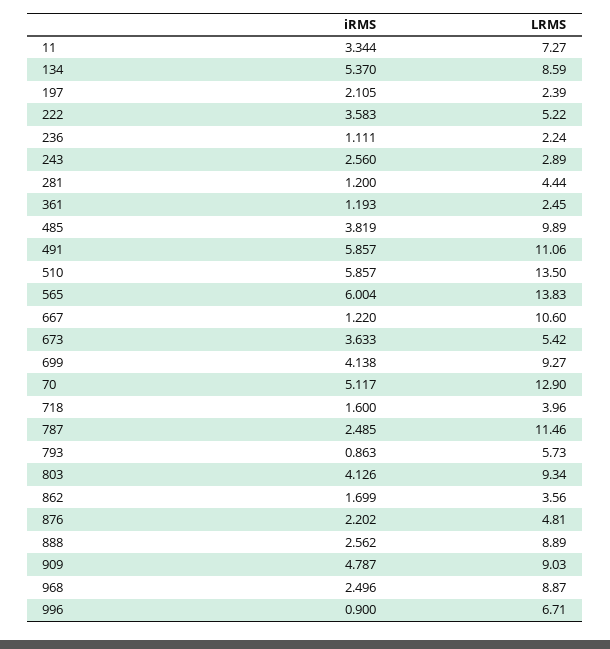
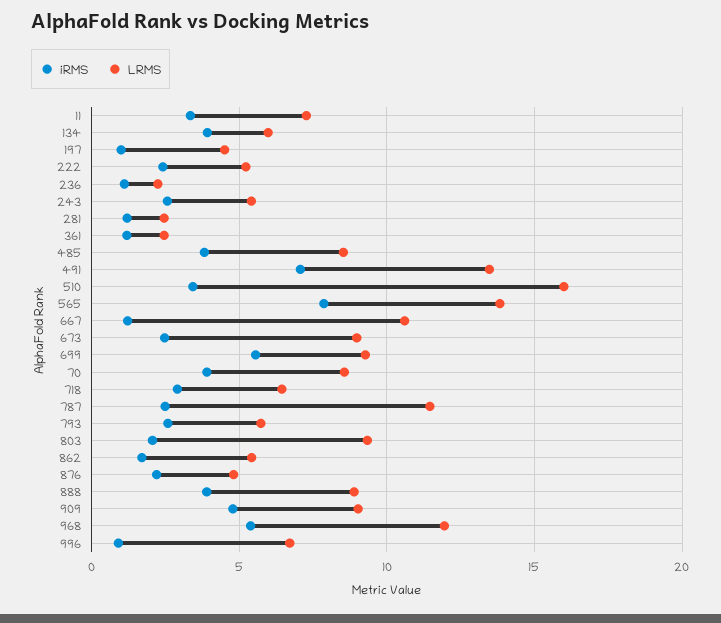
  {
    "iRMS": {
      "11": 3.344,
-     "134": 5.37,
+     "134": 4,
-     "197": 2.105,
+     "197": 1,
-     "222": 3.583,
+     "222": 2.5,
      "236": 1.111,
      "243": 2.56,
      "281": 1.2,
      "361": 1.193,
      "485": 3.819,
-     "491": 5.857,
+     "491": 7,
-     "510": 5.857,
+     "510": 3.5,
-     "565": 6.004,
+     "565": 8,
      "667": 1.22,
-     "673": 3.633,
+     "673": 2.5,
-     "699": 4.138,
+     "699": 5.5,
-     "70": 5.117,
+     "70": 4,
-     "718": 1.6,
+     "718": 3,
      "787": 2.485,
-     "793": 0.863,
+     "793": 2.5,
-     "803": 4.126,
+     "803": 2,
      "862": 1.699,
      "876": 2.202,
-     "888": 2.562,
+     "888": 4,
      "909": 4.787,
-     "968": 2.496,
+     "968": 5.5,
      "996": 0.9
    },
    "LRMS": {
      "11": 7.27,
-     "134": 8.59,
+     "134": 6,
-     "197": 2.39,
+     "197": 4.5,
      "222": 5.22,
      "236": 2.24,
-     "243": 2.89,
+     "243": 5.5,
-     "281": 4.44,
+     "281": 2.5,
      "361": 2.45,
-     "485": 9.89,
+     "485": 8.5,
-     "491": 11.06,
+     "491": 13.5,
-     "510": 13.5,
+     "510": 16,
      "565": 13.83,
      "667": 10.6,
-     "673": 5.42,
+     "673": 9,
      "699": 9.27,
-     "70": 12.9,
+     "70": 8.5,
-     "718": 3.96,
+     "718": 6.5,
      "787": 11.46,
      "793": 5.73,
      "803": 9.34,
-     "862": 3.56,
+     "862": 5.5,
      "876": 4.81,
      "888": 8.89,
      "909": 9.03,
-     "968": 8.87,
+     "968": 12,
      "996": 6.71
    }
  }

